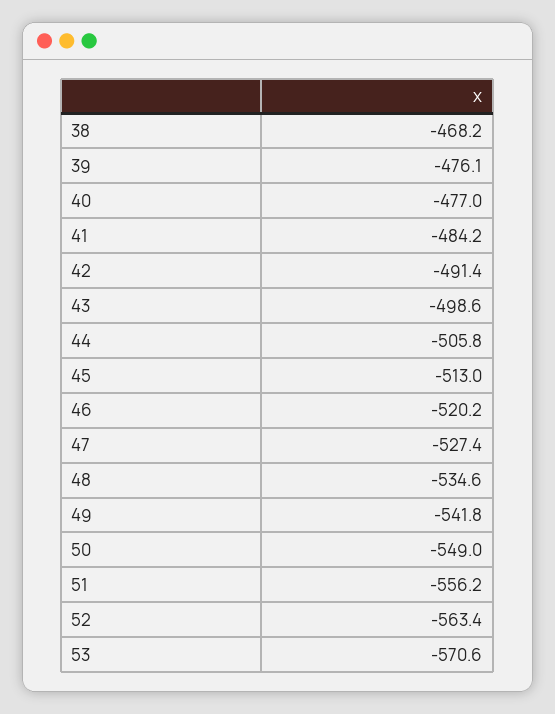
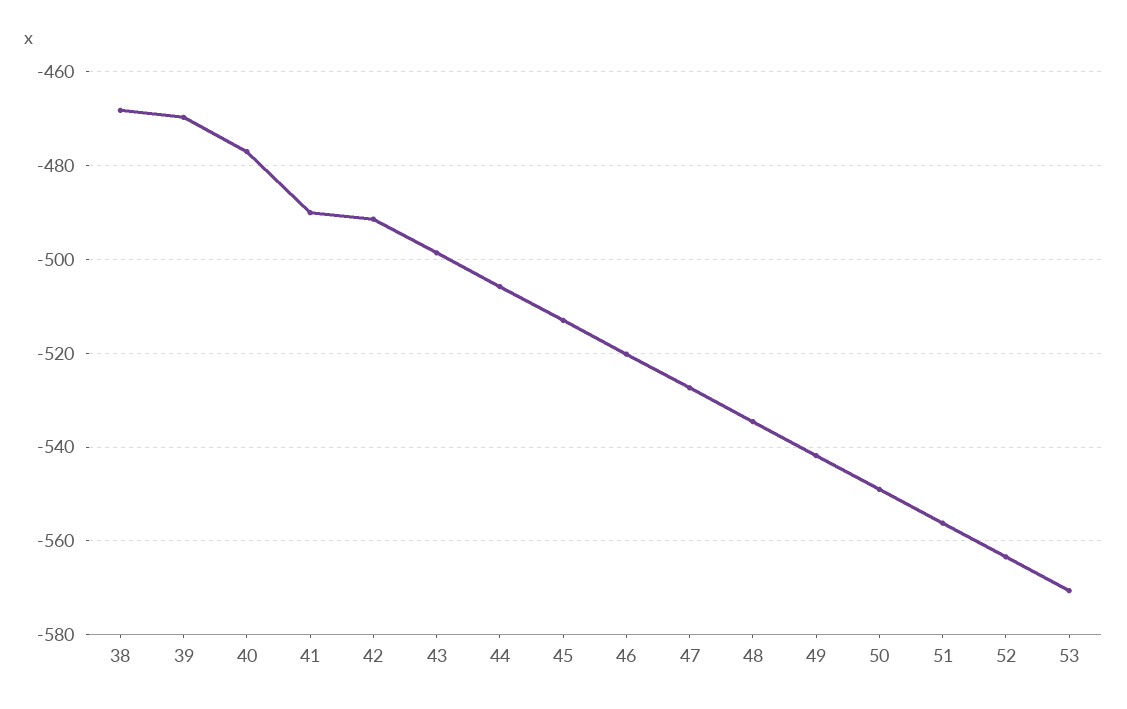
  {
    "38": -468.2,
-   "39": -476.1,
+   "39": -470,
    "40": -477,
-   "41": -484.2,
+   "41": -490,
    "42": -491.4,
    "43": -498.6,
    "44": -505.8,
    "45": -513,
    "46": -520.2,
    "47": -527.4,
    "48": -534.6,
    "49": -541.8,
    "50": -549,
    "51": -556.2,
    "52": -563.4,
    "53": -570.6
  }

